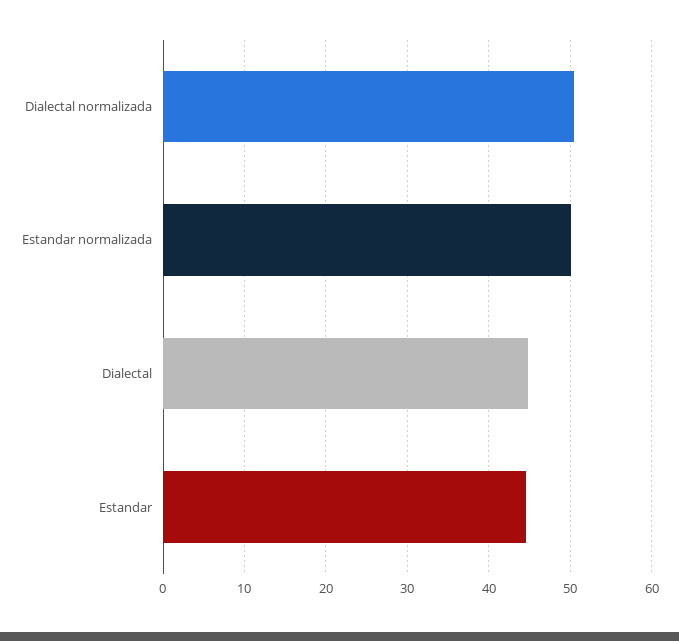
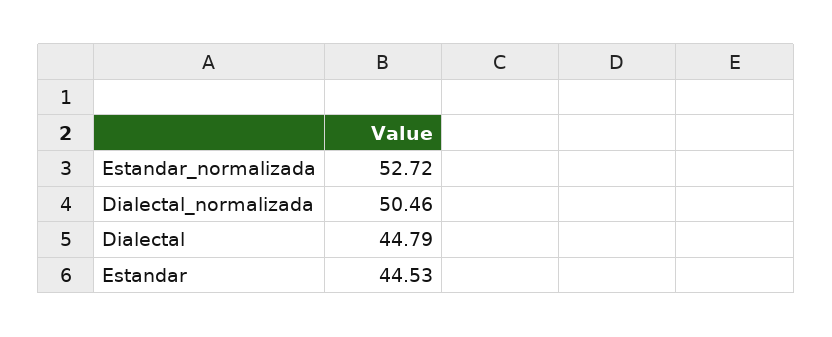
  {
    "Dialectal normalizada": 50.46,
-   "Estandar normalizada": 50,
+   "Estandar normalizada": 52.72,
    "Dialectal": 44.79,
    "Estandar": 44.53
  }

